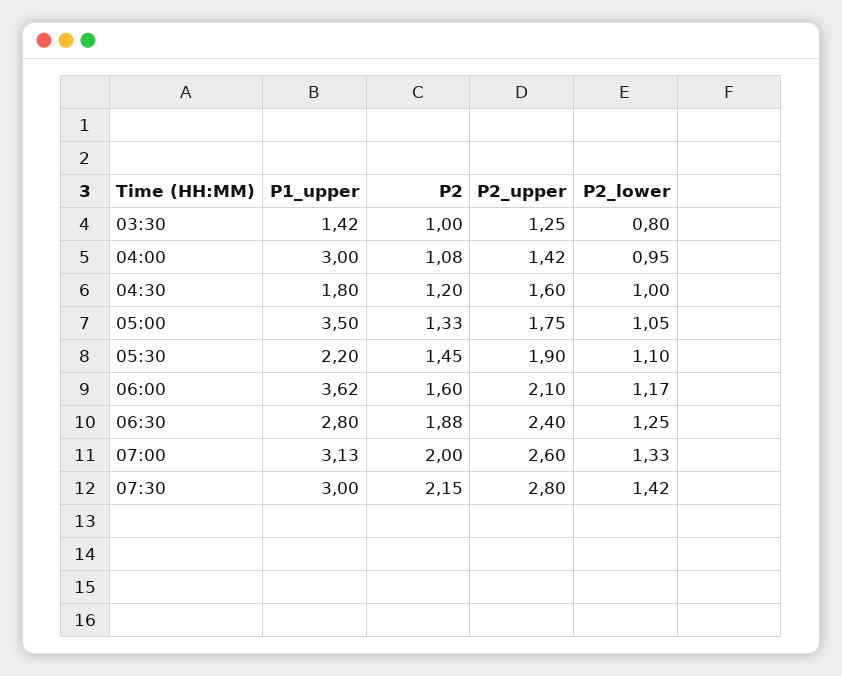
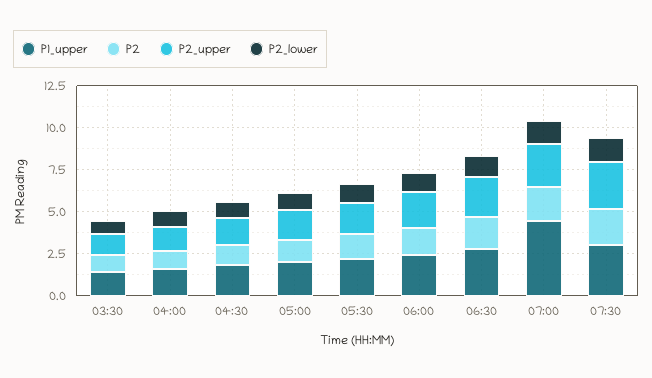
  {
    "P1_upper": {
      "03:30": 1.42,
-     "04:00": 3,
+     "04:00": 1.5,
      "04:30": 1.8,
-     "05:00": 3.5,
+     "05:00": 2,
      "05:30": 2.2,
-     "06:00": 3.62,
+     "06:00": 2.5,
      "06:30": 2.8,
-     "07:00": 3.13,
+     "07:00": 4.5,
      "07:30": 3
    },
    "P2": {
      "03:30": 1,
      "04:00": 1.08,
      "04:30": 1.2,
      "05:00": 1.33,
      "05:30": 1.45,
      "06:00": 1.6,
      "06:30": 1.88,
      "07:00": 2,
      "07:30": 2.15
    },
    "P2_upper": {
      "03:30": 1.25,
      "04:00": 1.42,
      "04:30": 1.6,
      "05:00": 1.75,
      "05:30": 1.9,
      "06:00": 2.1,
      "06:30": 2.4,
      "07:00": 2.6,
      "07:30": 2.8
    },
    "P2_lower": {
      "03:30": 0.8,
      "04:00": 0.95,
      "04:30": 1,
      "05:00": 1.05,
      "05:30": 1.1,
      "06:00": 1.17,
      "06:30": 1.25,
      "07:00": 1.33,
      "07:30": 1.42
    }
  }

